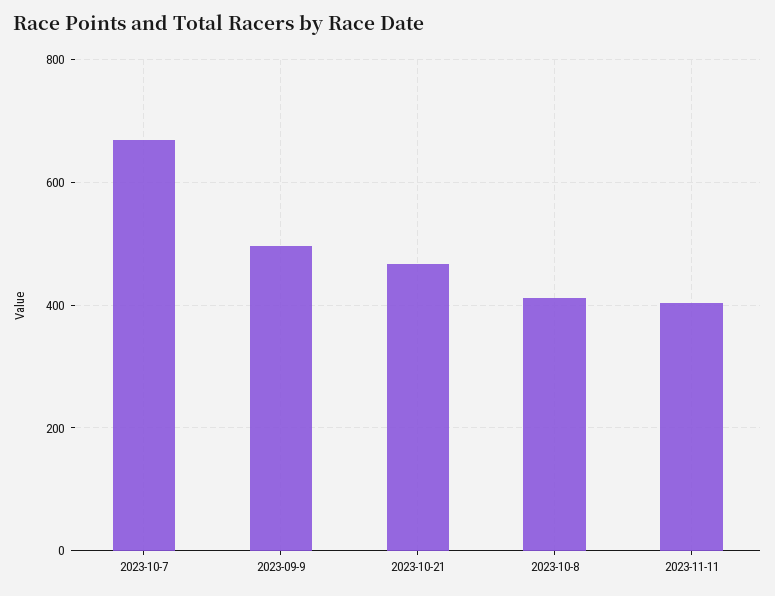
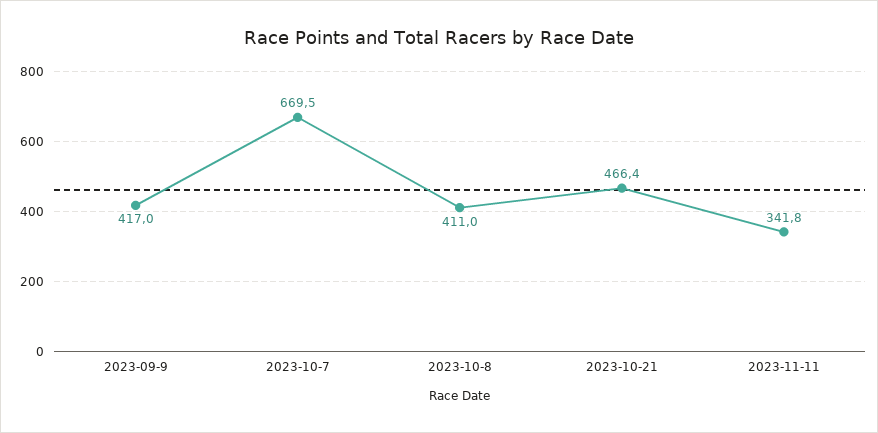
  {
    "2023-10-7": 669.5,
-   "2023-09-9": 500,
+   "2023-09-9": 417,
    "2023-10-21": 466.4,
    "2023-10-8": 411,
-   "2023-11-11": 400
+   "2023-11-11": 341.8
  }

